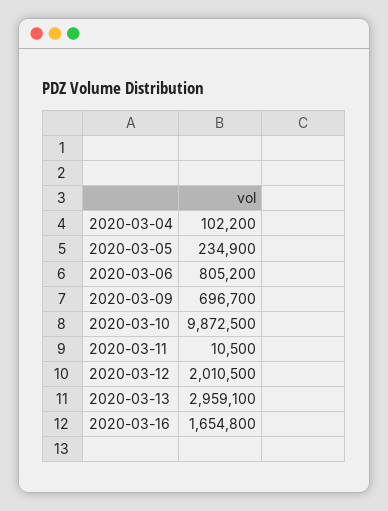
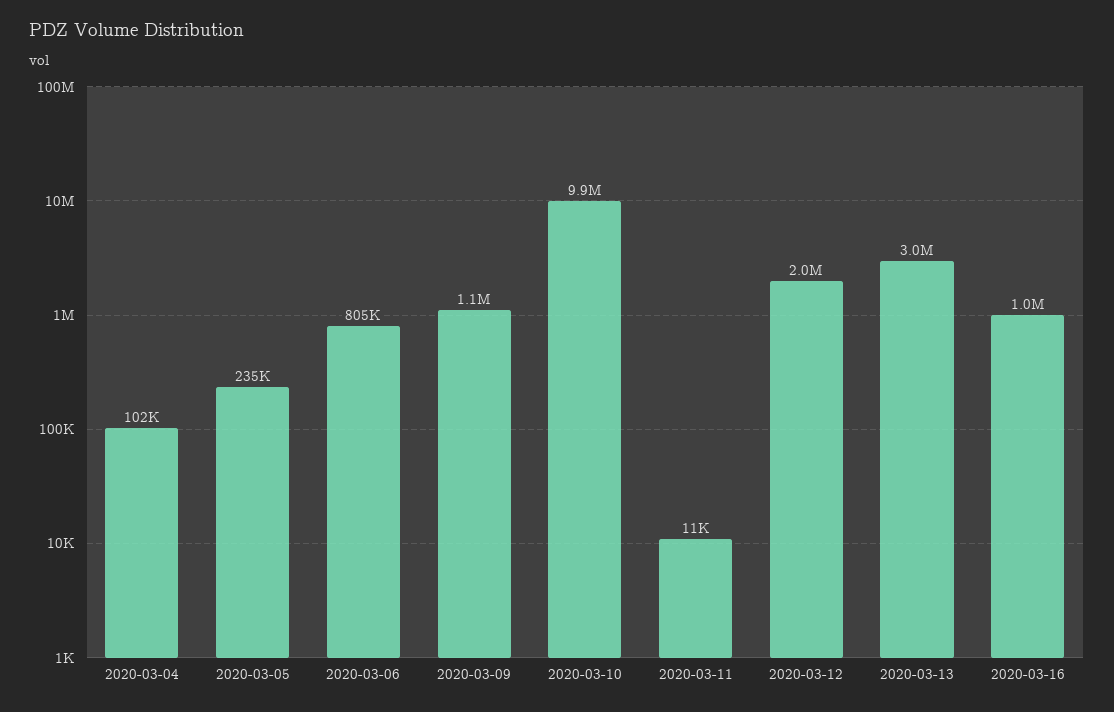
  {
    "2020-03-04": 102200,
    "2020-03-05": 234900,
    "2020-03-06": 805200,
-   "2020-03-09": 696700,
+   "2020-03-09": 1100000,
    "2020-03-10": 9872500,
    "2020-03-11": 10500,
    "2020-03-12": 2010500,
    "2020-03-13": 2959100,
-   "2020-03-16": 1654800
+   "2020-03-16": 1000000
  }

